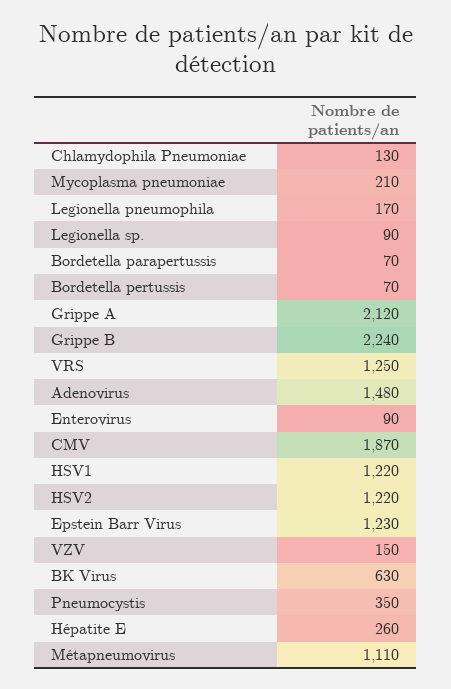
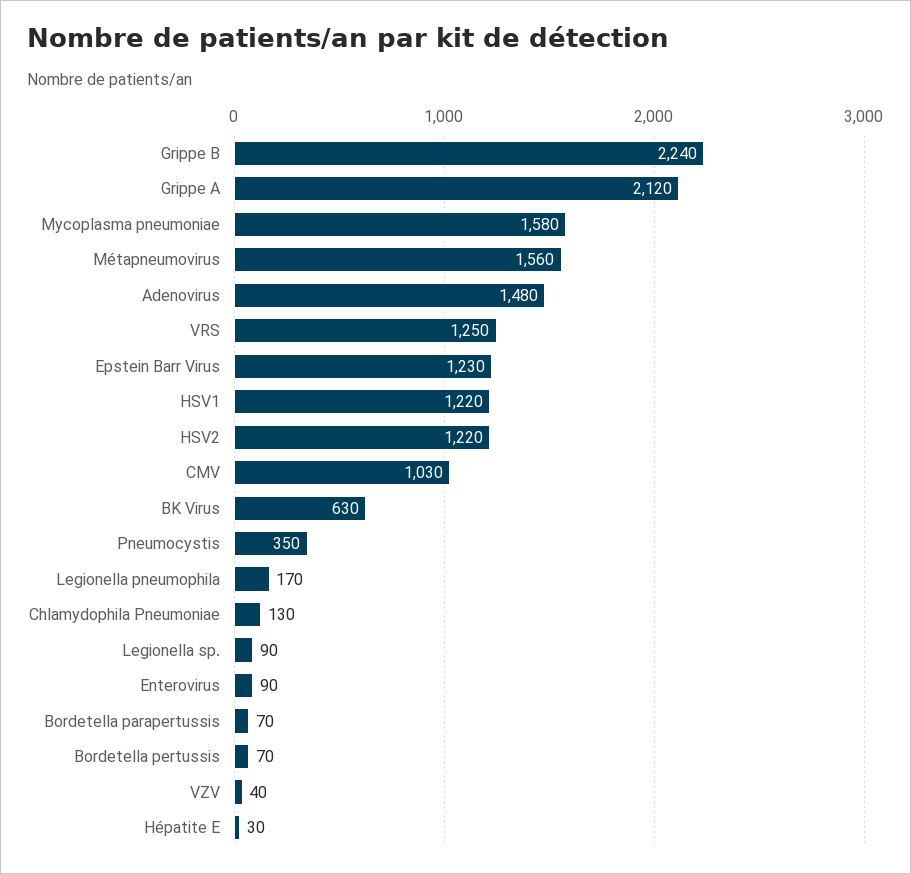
  {
    "Chlamydophila Pneumoniae": 130,
-   "Mycoplasma pneumoniae": 210,
+   "Mycoplasma pneumoniae": 1580,
    "Legionella pneumophila": 170,
    "Legionella sp.": 90,
    "Bordetella parapertussis": 70,
    "Bordetella pertussis": 70,
    "Grippe A": 2120,
    "Grippe B": 2240,
    "VRS": 1250,
    "Adenovirus": 1480,
    "Enterovirus": 90,
-   "CMV": 1870,
+   "CMV": 1030,
    "HSV1": 1220,
    "HSV2": 1220,
    "Epstein Barr Virus": 1230,
-   "VZV": 150,
+   "VZV": 40,
    "BK Virus": 630,
    "Pneumocystis": 350,
-   "Hépatite E": 260,
+   "Hépatite E": 30,
-   "Métapneumovirus": 1110
+   "Métapneumovirus": 1560
  }

